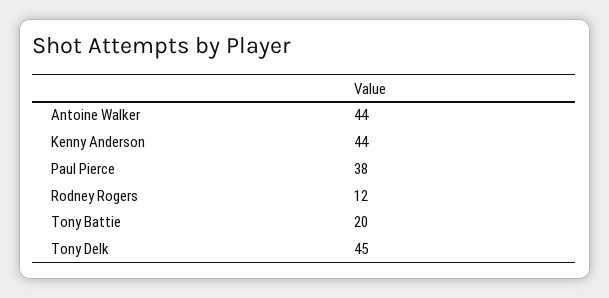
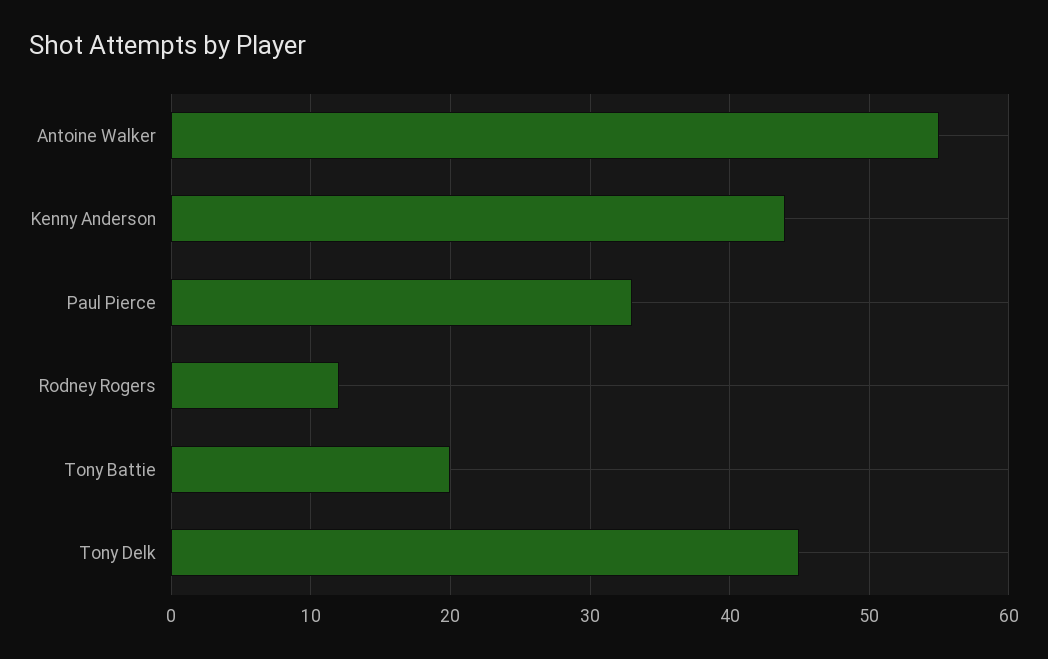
  {
-   "Antoine Walker": 44,
+   "Antoine Walker": 55,
    "Kenny Anderson": 44,
-   "Paul Pierce": 38,
+   "Paul Pierce": 33,
    "Rodney Rogers": 12,
    "Tony Battie": 20,
    "Tony Delk": 45
  }

